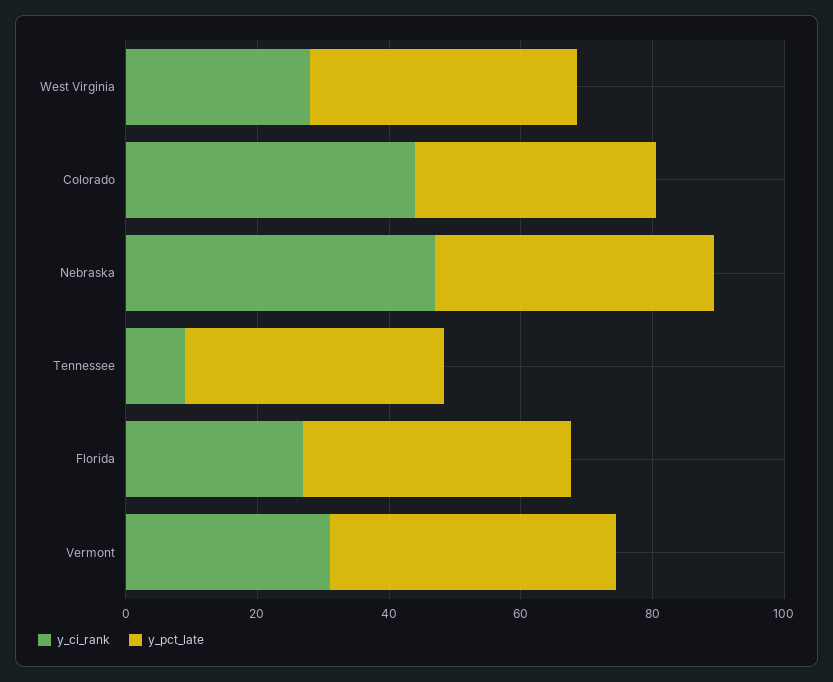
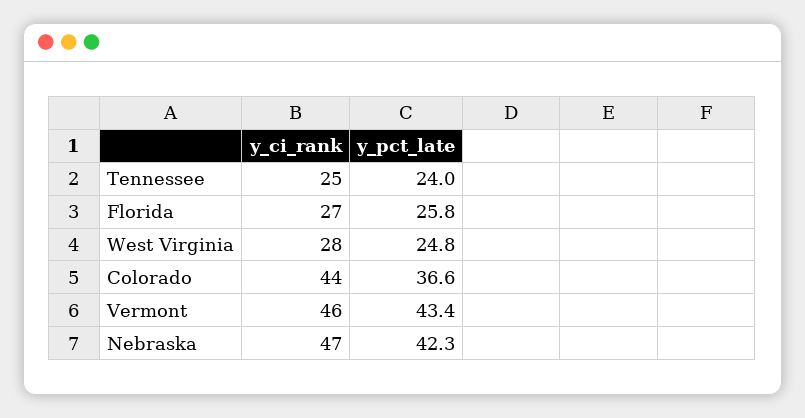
  {
    "y_ci_rank": {
      "West Virginia": 28,
      "Colorado": 44,
      "Nebraska": 47,
-     "Tennessee": 10,
+     "Tennessee": 25,
      "Florida": 27,
-     "Vermont": 30
+     "Vermont": 46
    },
    "y_pct_late": {
-     "West Virginia": 40,
+     "West Virginia": 24.8,
      "Colorado": 36.6,
      "Nebraska": 42.3,
-     "Tennessee": 40,
+     "Tennessee": 24,
-     "Florida": 40,
+     "Florida": 25.8,
      "Vermont": 43.4
    }
  }

